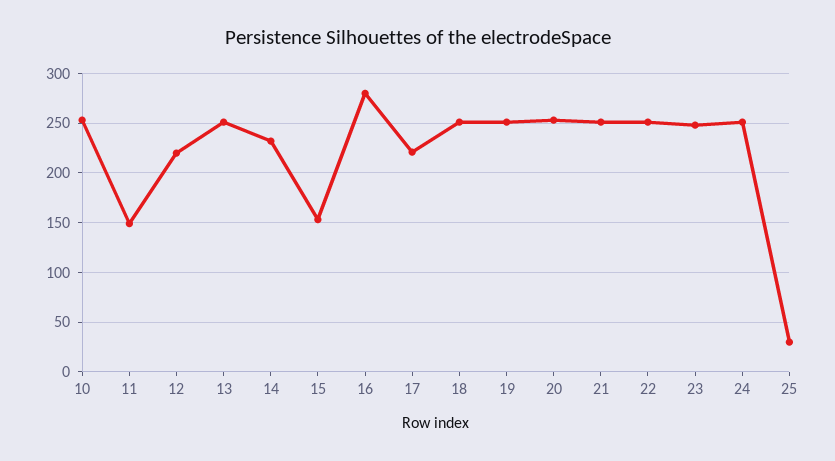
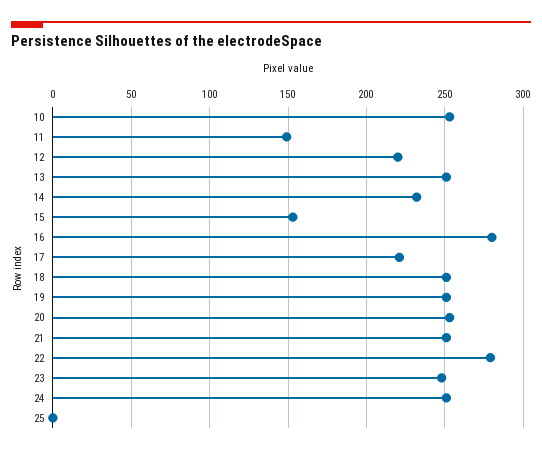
  {
    "10": 255,
    "11": 150,
    "12": 220,
    "13": 250,
    "14": 230,
    "15": 155,
    "16": 280,
    "17": 220,
    "18": 250,
    "19": 250,
    "20": 255,
    "21": 250,
-   "22": 250,
+   "22": 280,
    "23": 250,
    "24": 250,
-   "25": 30
+   "25": 0
  }

